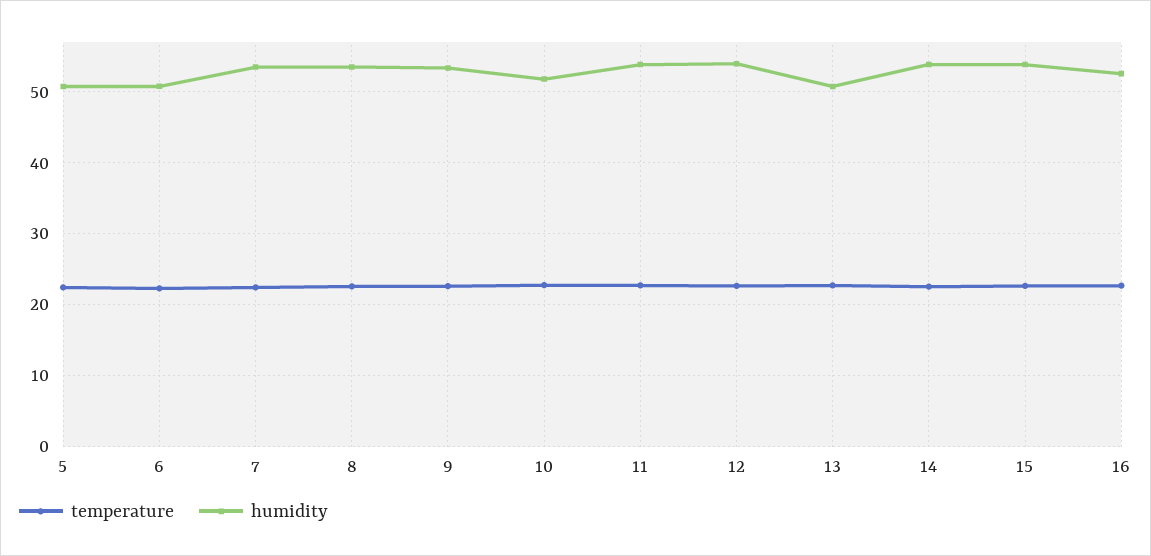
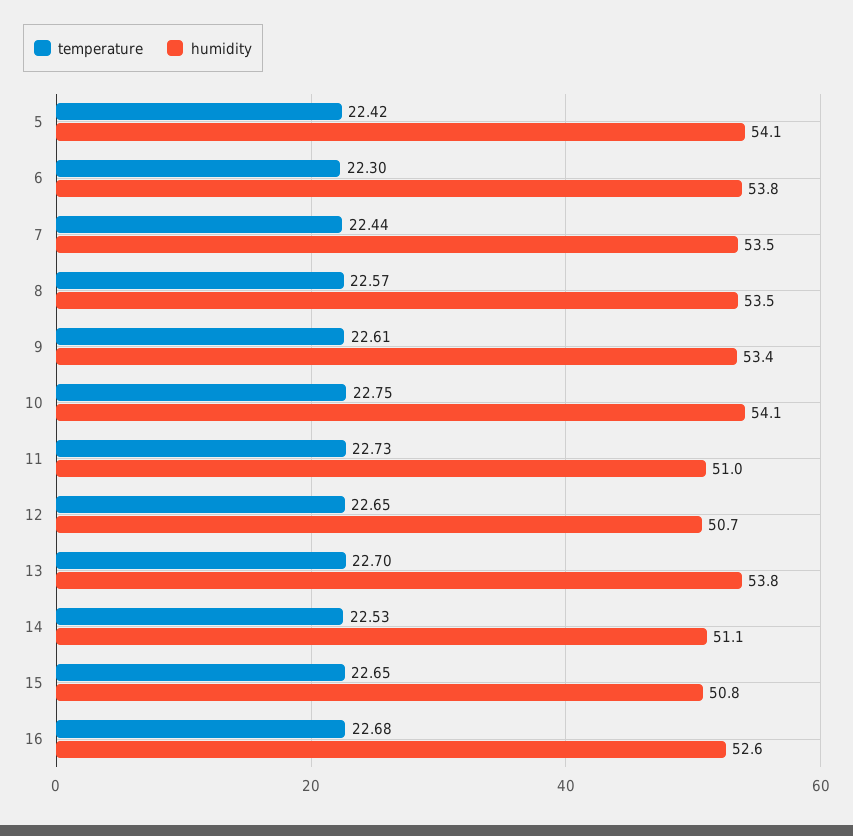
  {
    "temperature": {
      "5": 22.42,
      "6": 22.3,
      "7": 22.44,
      "8": 22.57,
      "9": 22.61,
      "10": 22.75,
      "11": 22.73,
      "12": 22.65,
      "13": 22.7,
      "14": 22.53,
      "15": 22.65,
      "16": 22.68
    },
    "humidity": {
-     "5": 51,
+     "5": 54.1,
-     "6": 51,
+     "6": 53.8,
      "7": 53.5,
      "8": 53.5,
      "9": 53.4,
-     "10": 52,
+     "10": 54.1,
-     "11": 54,
+     "11": 51,
-     "12": 54,
+     "12": 50.7,
-     "13": 51,
+     "13": 53.8,
-     "14": 54,
+     "14": 51.1,
-     "15": 54,
+     "15": 50.8,
      "16": 52.6
    }
  }

